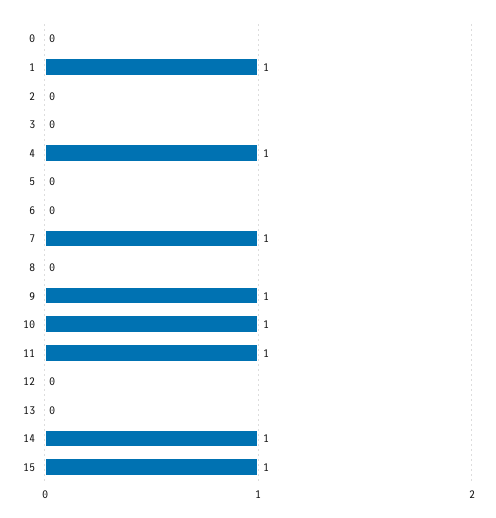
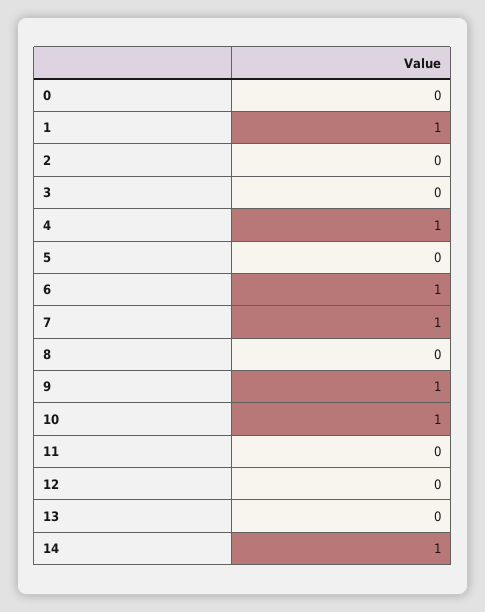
  {
    "0": 0,
    "1": 1,
    "2": 0,
    "3": 0,
    "4": 1,
    "5": 0,
-   "6": 0,
+   "6": 1,
    "7": 1,
    "8": 0,
    "9": 1,
    "10": 1,
-   "11": 1,
+   "11": 0,
    "12": 0,
    "13": 0,
-   "14": 1,
+   "14": 1
-   "15": 1
  }

